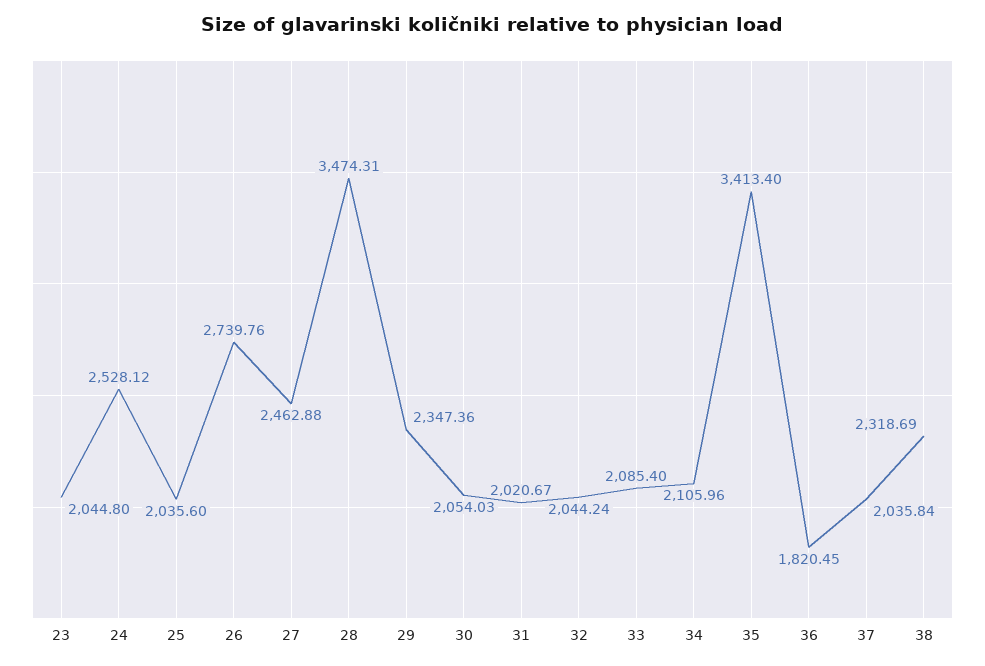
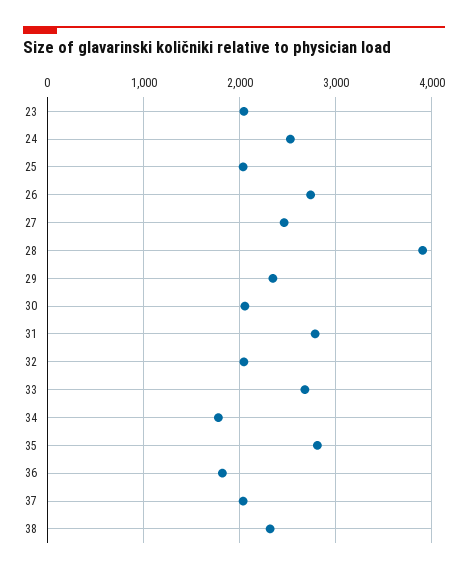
  {
    "23": 2044.8,
    "24": 2528.12,
    "25": 2035.6,
    "26": 2739.76,
    "27": 2462.88,
-   "28": 3474.31,
+   "28": 3900,
    "29": 2347.36,
    "30": 2054.03,
-   "31": 2020.67,
+   "31": 2800,
    "32": 2044.24,
-   "33": 2085.4,
+   "33": 2700,
-   "34": 2105.96,
+   "34": 1800,
-   "35": 3413.4,
+   "35": 2800,
    "36": 1820.45,
    "37": 2035.84,
    "38": 2318.69
  }

